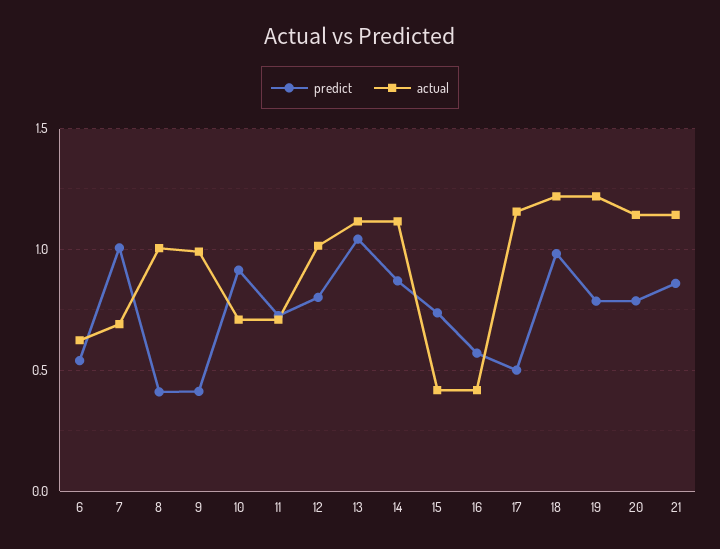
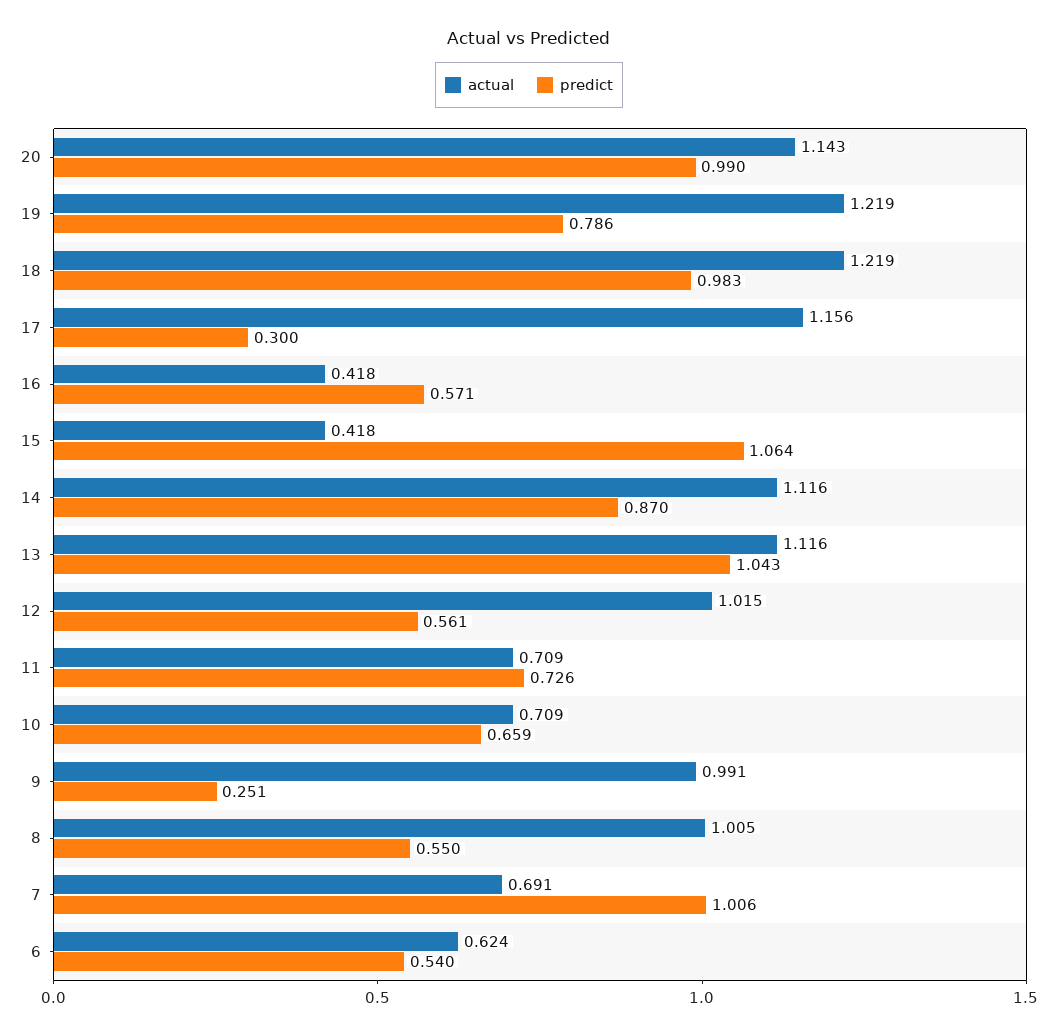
  {
    "predict": {
      "6": 0.54,
      "7": 1.006,
-     "8": 0.4,
+     "8": 0.55,
-     "9": 0.4,
+     "9": 0.251,
-     "10": 0.9,
+     "10": 0.659,
      "11": 0.726,
-     "12": 0.8,
+     "12": 0.561,
      "13": 1.043,
      "14": 0.87,
-     "15": 0.75,
+     "15": 1.064,
      "16": 0.571,
-     "17": 0.5,
+     "17": 0.3,
      "18": 0.983,
      "19": 0.786,
-     "20": 0.8,
+     "20": 0.99
-     "21": 0.85
    },
    "actual": {
      "6": 0.624,
      "7": 0.691,
      "8": 1.005,
      "9": 0.991,
      "10": 0.709,
      "11": 0.709,
      "12": 1.015,
      "13": 1.116,
      "14": 1.116,
      "15": 0.418,
      "16": 0.418,
      "17": 1.156,
      "18": 1.219,
      "19": 1.219,
-     "20": 1.143,
+     "20": 1.143
-     "21": 1.15
    }
  }

